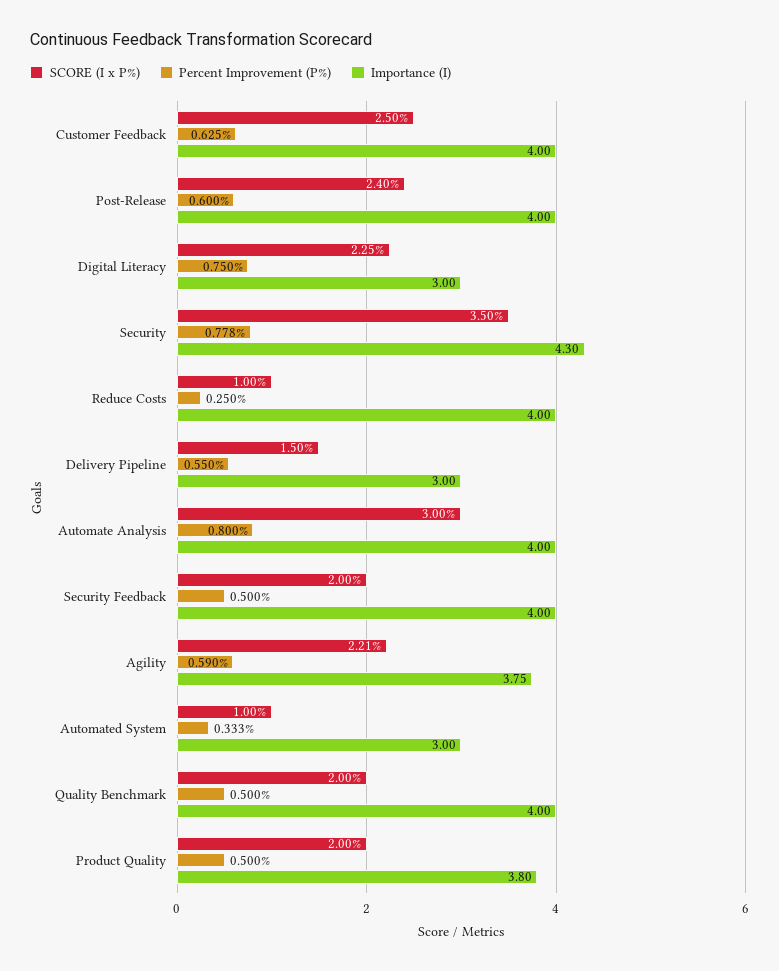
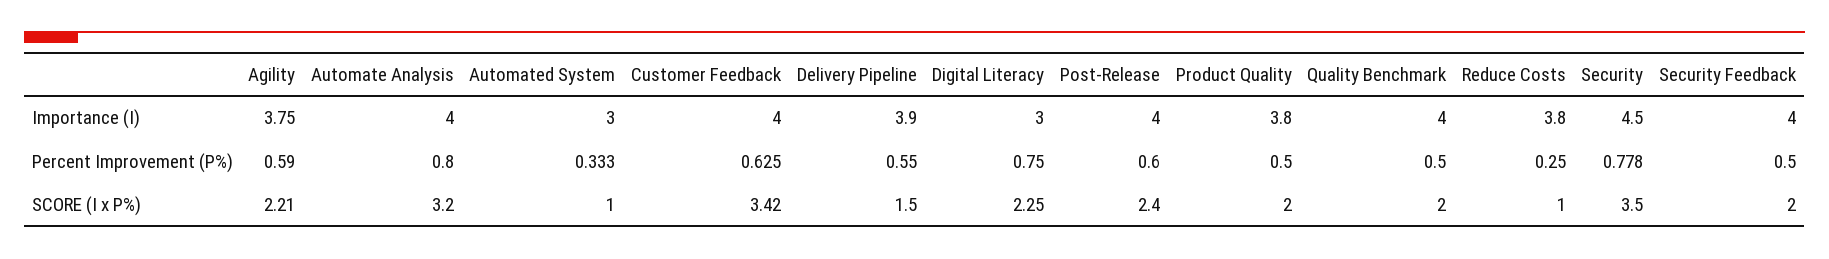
  {
    "SCORE (I x P%)": {
-     "Customer Feedback": 2.5,
+     "Customer Feedback": 3.42,
      "Post-Release": 2.4,
      "Digital Literacy": 2.25,
      "Security": 3.5,
      "Reduce Costs": 1,
      "Delivery Pipeline": 1.5,
-     "Automate Analysis": 3,
+     "Automate Analysis": 3.2,
      "Security Feedback": 2,
      "Agility": 2.21,
      "Automated System": 1,
      "Quality Benchmark": 2,
      "Product Quality": 2
    },
    "Percent Improvement (P%)": {
      "Customer Feedback": 0.625,
      "Post-Release": 0.6,
      "Digital Literacy": 0.75,
      "Security": 0.778,
      "Reduce Costs": 0.25,
      "Delivery Pipeline": 0.55,
      "Automate Analysis": 0.8,
      "Security Feedback": 0.5,
      "Agility": 0.59,
      "Automated System": 0.333,
      "Quality Benchmark": 0.5,
      "Product Quality": 0.5
    },
    "Importance (I)": {
      "Customer Feedback": 4,
      "Post-Release": 4,
      "Digital Literacy": 3,
-     "Security": 4.3,
+     "Security": 4.5,
-     "Reduce Costs": 4,
+     "Reduce Costs": 3.8,
-     "Delivery Pipeline": 3,
+     "Delivery Pipeline": 3.9,
      "Automate Analysis": 4,
      "Security Feedback": 4,
      "Agility": 3.75,
      "Automated System": 3,
      "Quality Benchmark": 4,
      "Product Quality": 3.8
    }
  }

